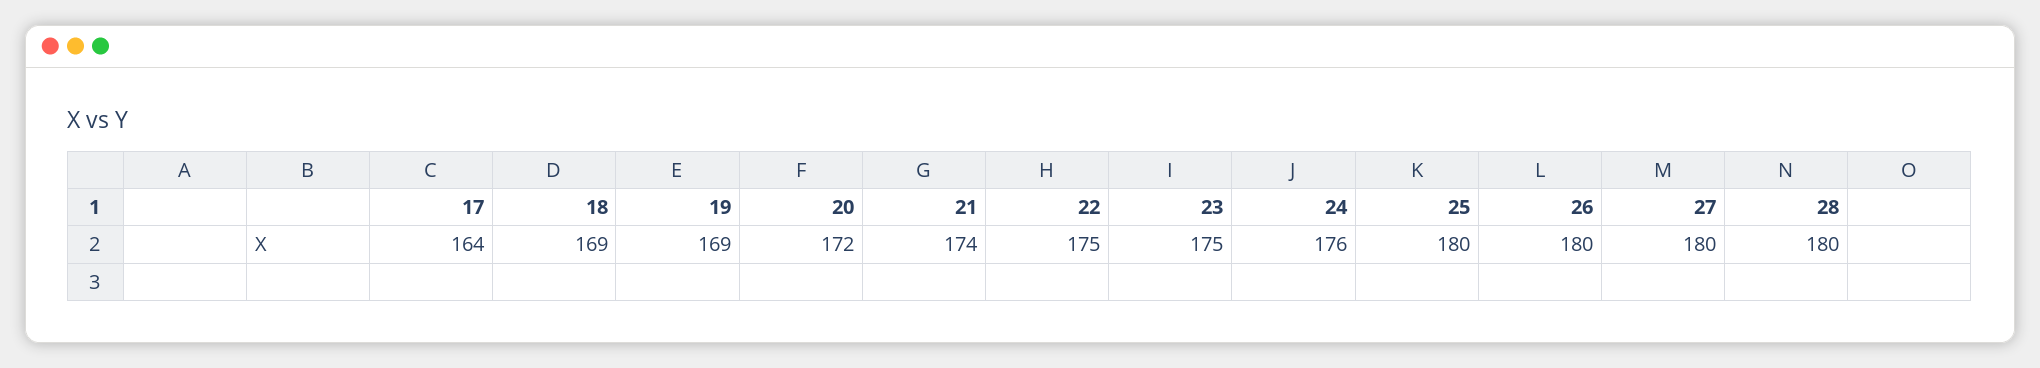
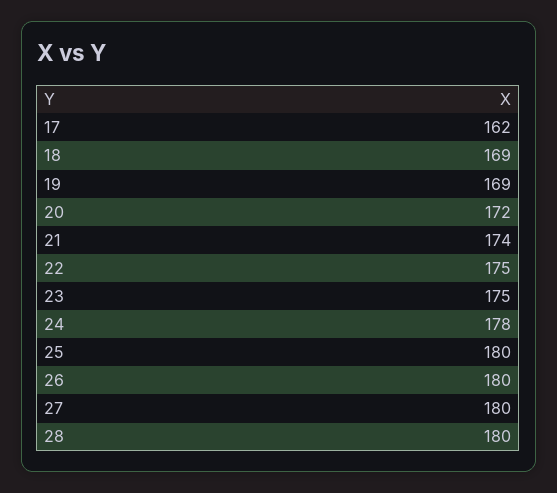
  {
-   "17": 164,
+   "17": 162,
    "18": 169,
    "19": 169,
    "20": 172,
    "21": 174,
    "22": 175,
    "23": 175,
-   "24": 176,
+   "24": 178,
    "25": 180,
    "26": 180,
    "27": 180,
    "28": 180
  }

